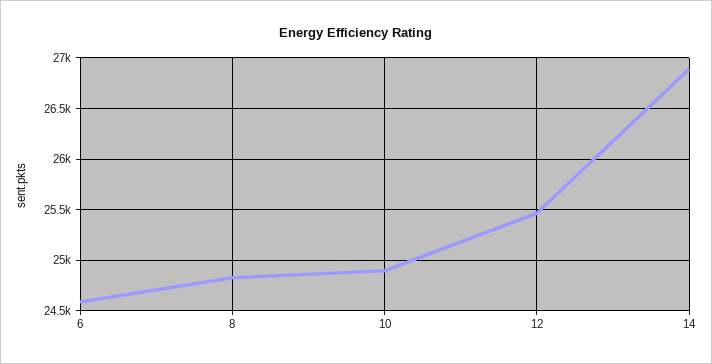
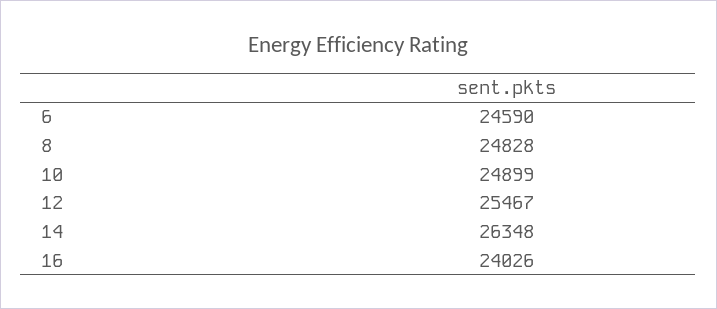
  {
    "6": 24590,
    "8": 24828,
    "10": 24899,
    "12": 25467,
-   "14": 26900
+   "14": 26348,
+   "16": 24026
  }

